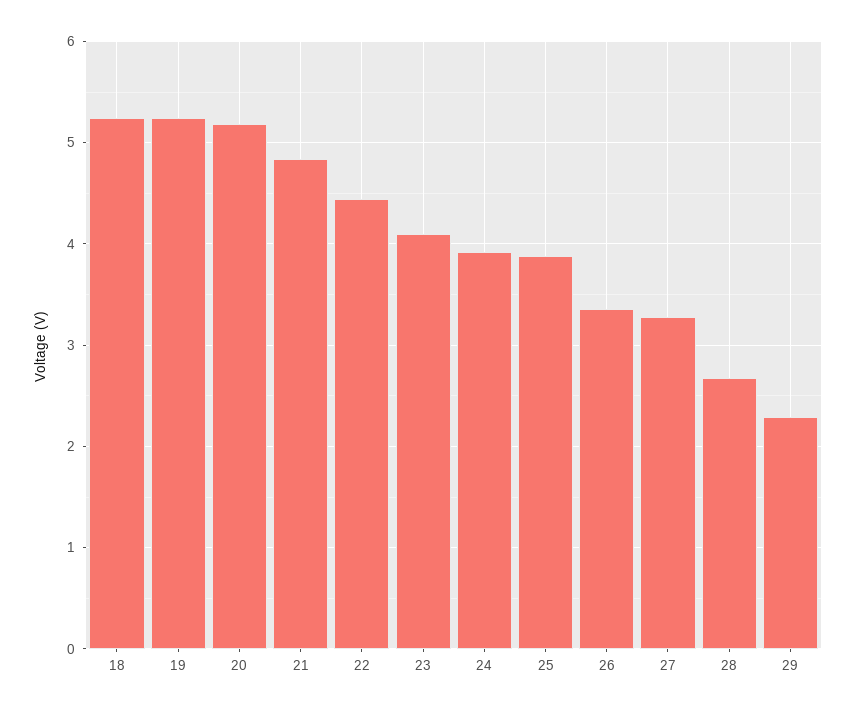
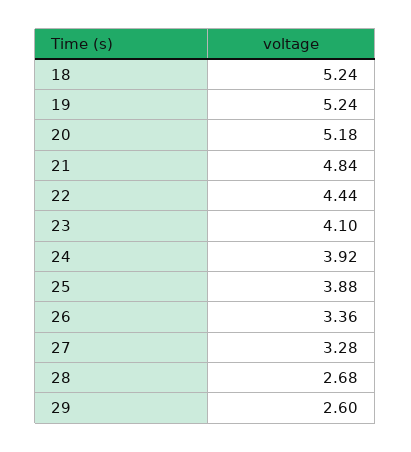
  {
    "18": 5.24,
    "19": 5.24,
    "20": 5.18,
    "21": 4.84,
    "22": 4.44,
    "23": 4.1,
    "24": 3.92,
    "25": 3.88,
    "26": 3.36,
    "27": 3.28,
    "28": 2.68,
-   "29": 2.3
+   "29": 2.6
  }

